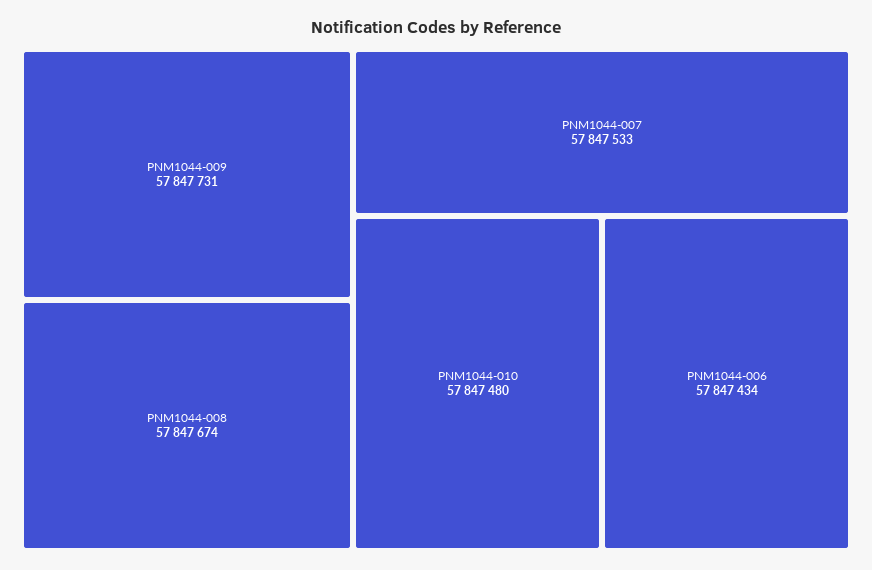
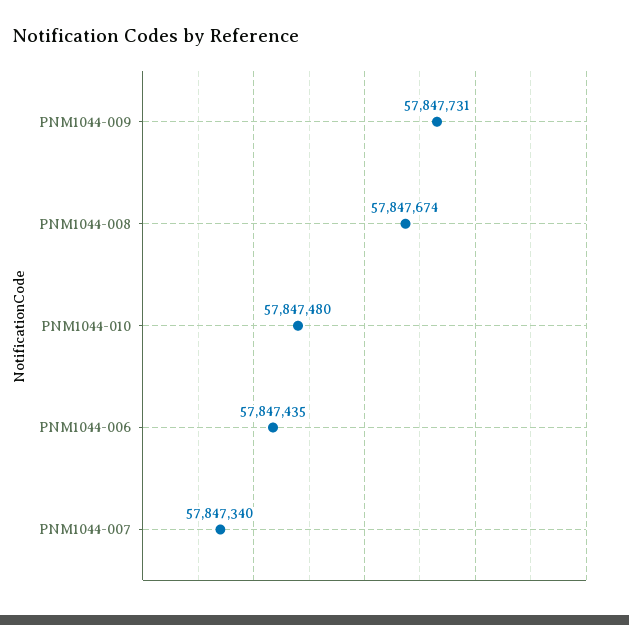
  {
    "PNM1044-009": 57847731,
    "PNM1044-008": 57847674,
-   "PNM1044-007": 57847533,
+   "PNM1044-007": 57847340,
    "PNM1044-010": 57847480,
-   "PNM1044-006": 57847434
+   "PNM1044-006": 57847435
  }

